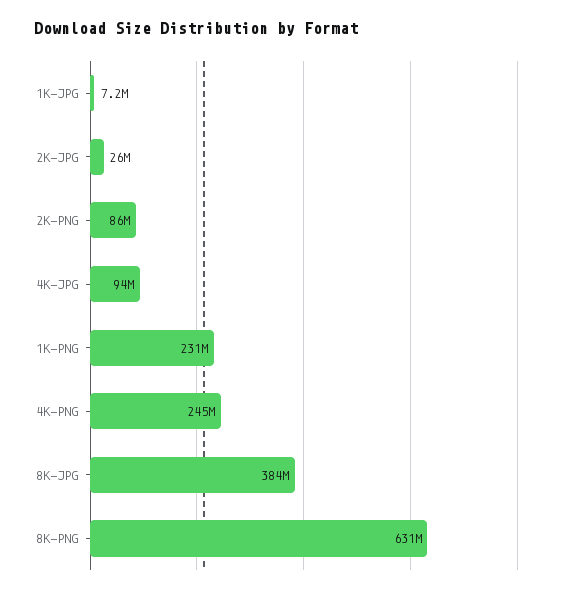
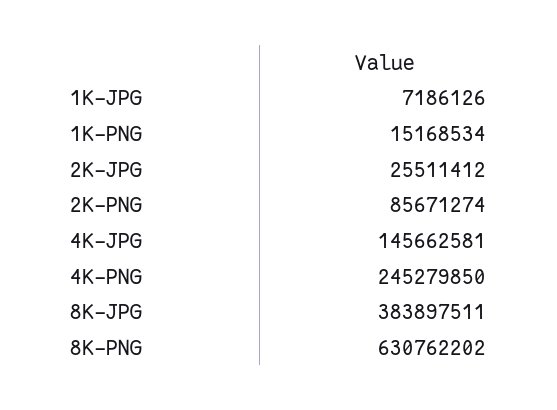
  {
    "1K-JPG": 7186126,
    "2K-JPG": 25511412,
    "2K-PNG": 85671274,
-   "4K-JPG": 94000000,
+   "4K-JPG": 145662581,
-   "1K-PNG": 231000000,
+   "1K-PNG": 15168534,
    "4K-PNG": 245279850,
    "8K-JPG": 383897511,
    "8K-PNG": 630762202
  }

